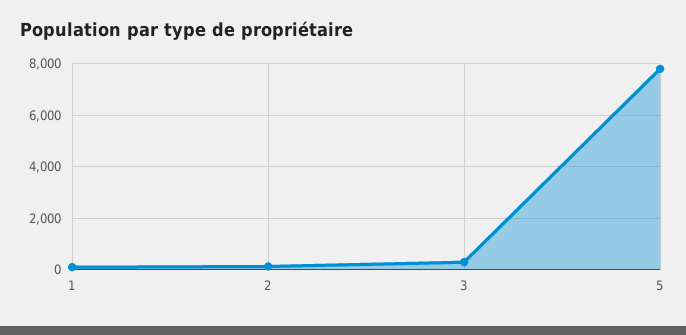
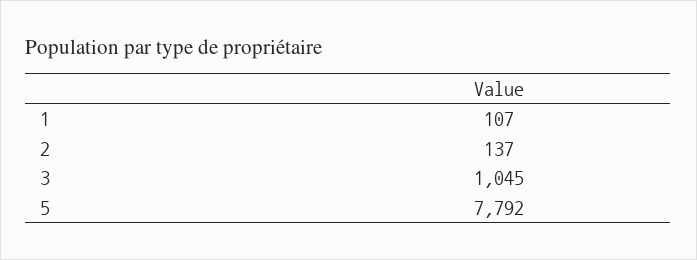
  {
    "1": 107,
    "2": 137,
-   "3": 250,
+   "3": 1045,
    "5": 7792
  }

